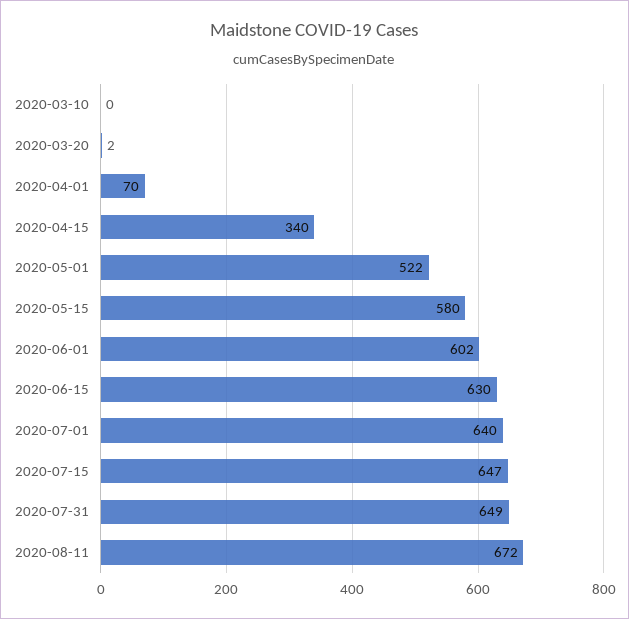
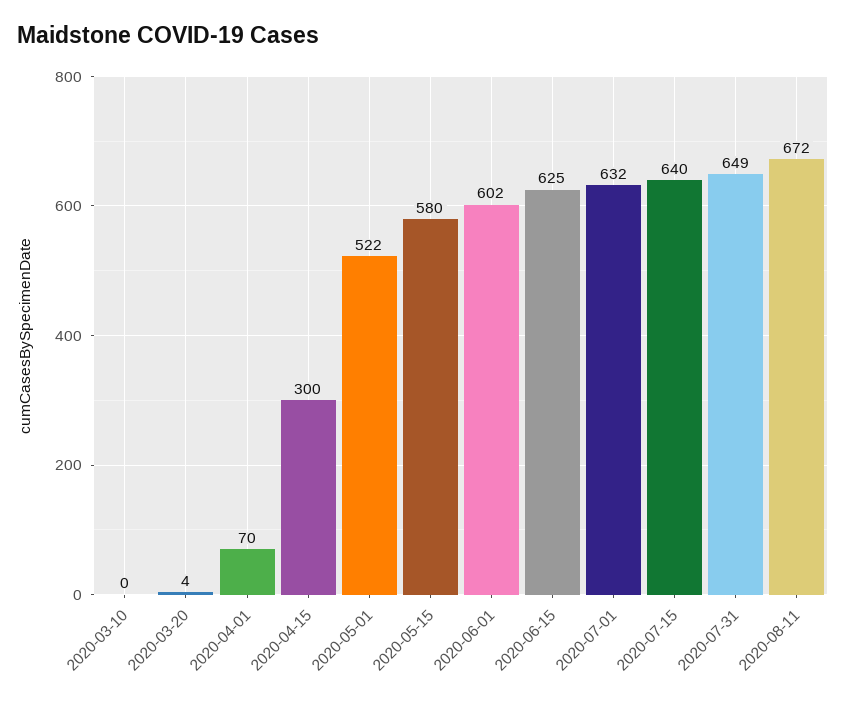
  {
    "2020-03-10": 0,
-   "2020-03-20": 2,
+   "2020-03-20": 4,
    "2020-04-01": 70,
-   "2020-04-15": 340,
+   "2020-04-15": 300,
    "2020-05-01": 522,
    "2020-05-15": 580,
    "2020-06-01": 602,
-   "2020-06-15": 630,
+   "2020-06-15": 625,
-   "2020-07-01": 640,
+   "2020-07-01": 632,
-   "2020-07-15": 647,
+   "2020-07-15": 640,
    "2020-07-31": 649,
    "2020-08-11": 672
  }

